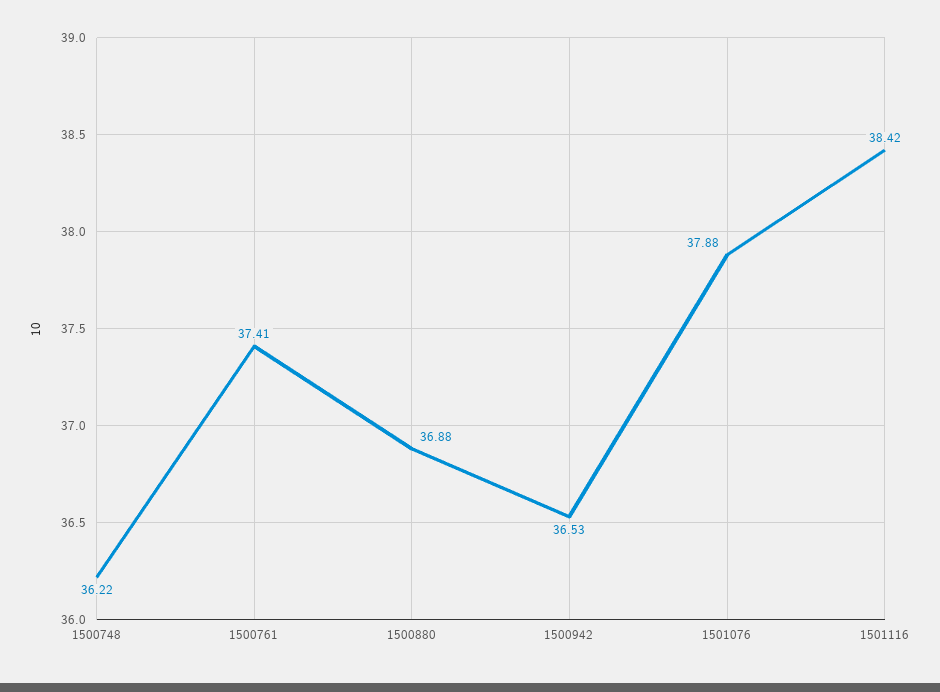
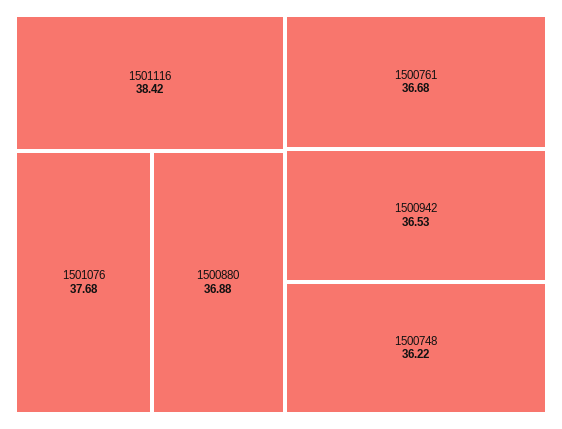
  {
    "1500748": 36.22,
-   "1500761": 37.41,
+   "1500761": 36.68,
    "1500880": 36.88,
    "1500942": 36.53,
-   "1501076": 37.88,
+   "1501076": 37.68,
    "1501116": 38.42
  }

